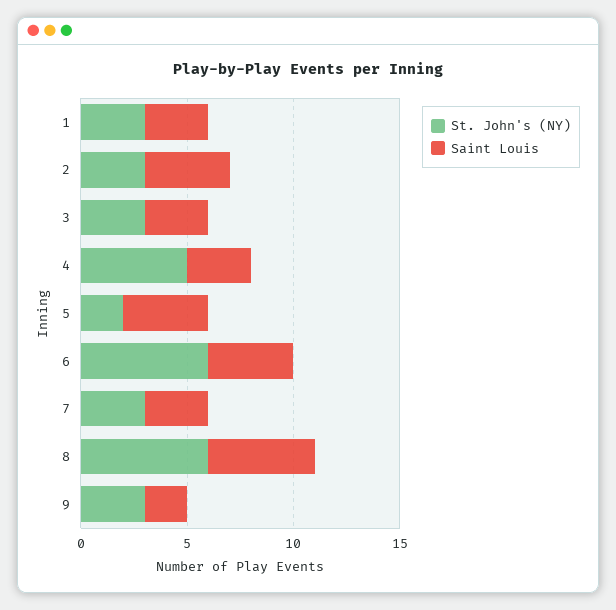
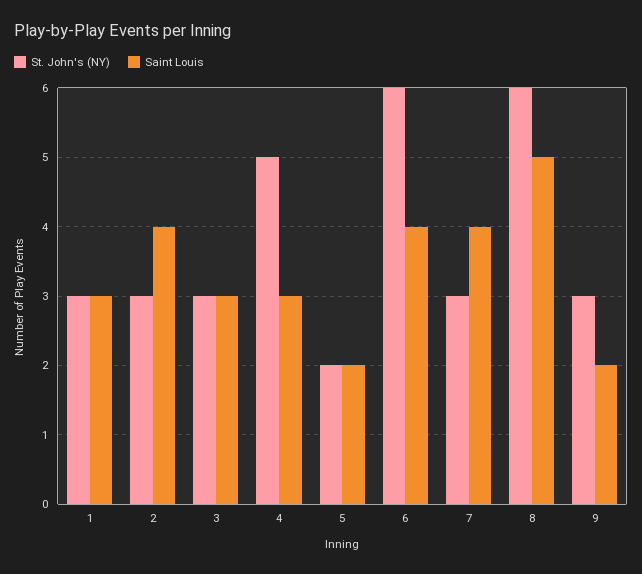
  {
    "St. John's (NY)": {
      "1": 3,
      "2": 3,
      "3": 3,
      "4": 5,
      "5": 2,
      "6": 6,
      "7": 3,
      "8": 6,
      "9": 3
    },
    "Saint Louis": {
      "1": 3,
      "2": 4,
      "3": 3,
      "4": 3,
-     "5": 4,
+     "5": 2,
      "6": 4,
-     "7": 3,
+     "7": 4,
      "8": 5,
      "9": 2
    }
  }

